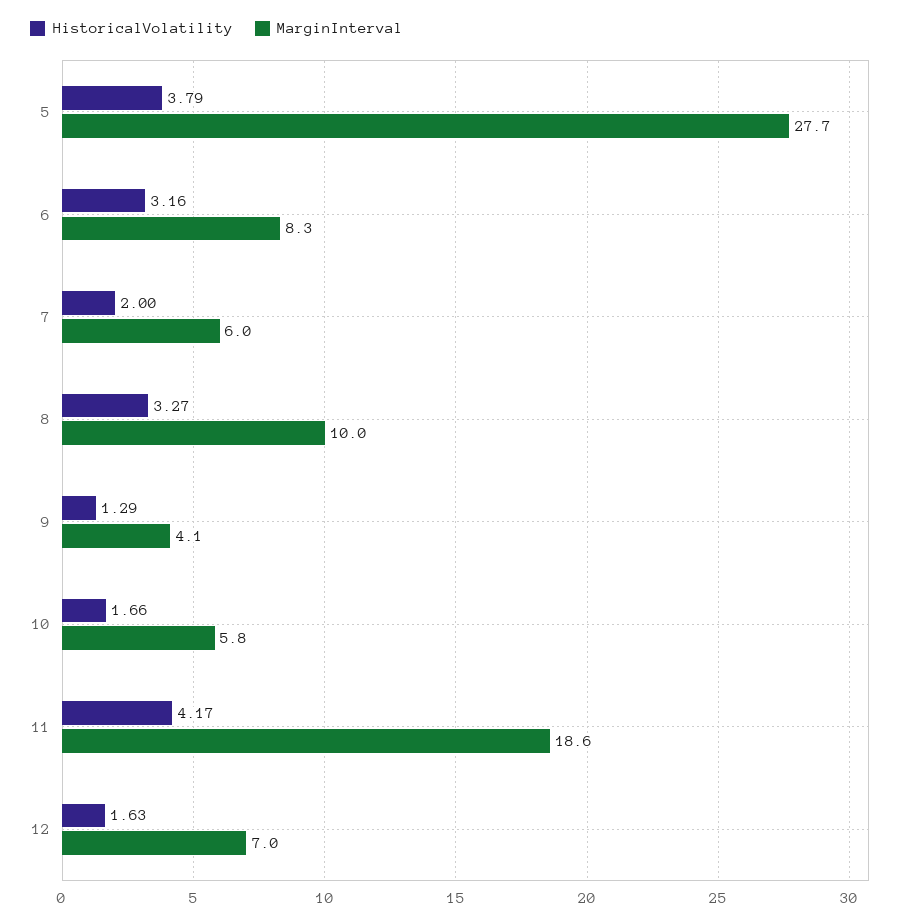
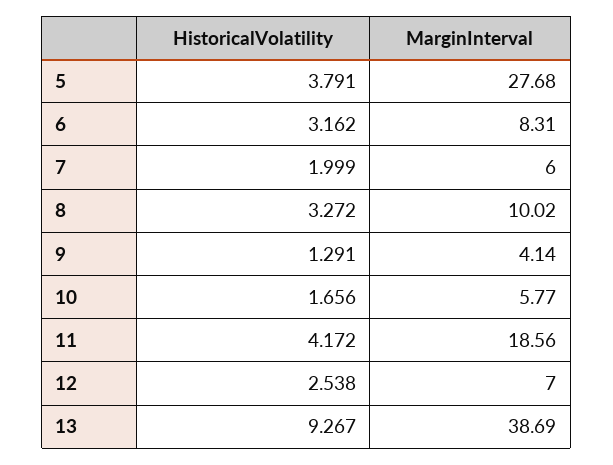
  {
    "HistoricalVolatility": {
      "5": 3.791,
      "6": 3.162,
      "7": 1.999,
      "8": 3.272,
      "9": 1.291,
      "10": 1.656,
      "11": 4.172,
-     "12": 1.63
+     "12": 2.538,
+     "13": 9.267
    },
    "MarginInterval": {
      "5": 27.68,
      "6": 8.31,
      "7": 6,
      "8": 10.02,
      "9": 4.14,
      "10": 5.77,
      "11": 18.56,
-     "12": 7
+     "12": 7,
+     "13": 38.69
    }
  }

